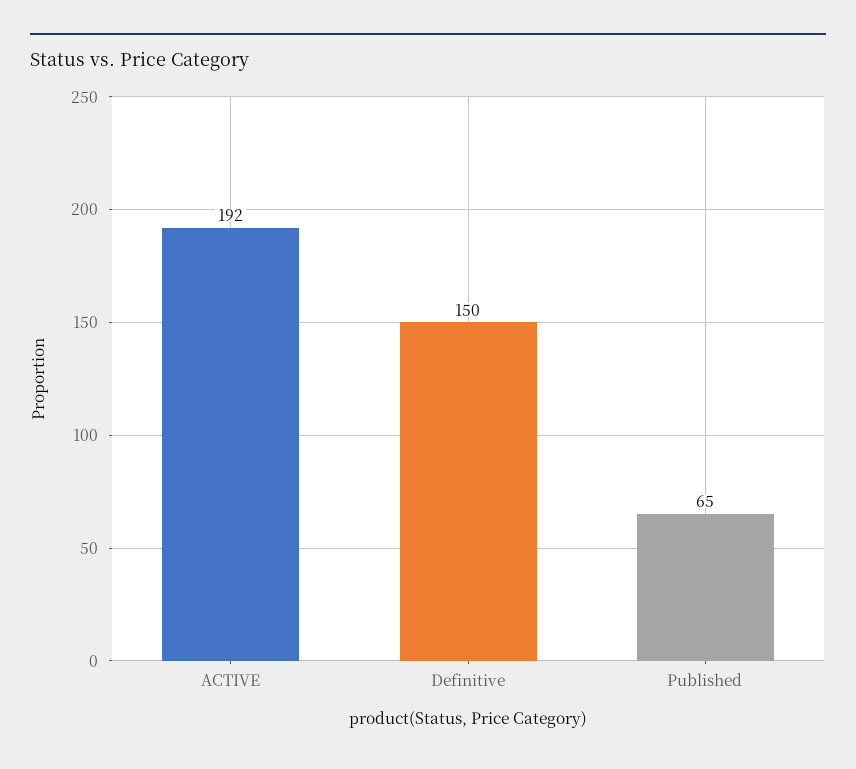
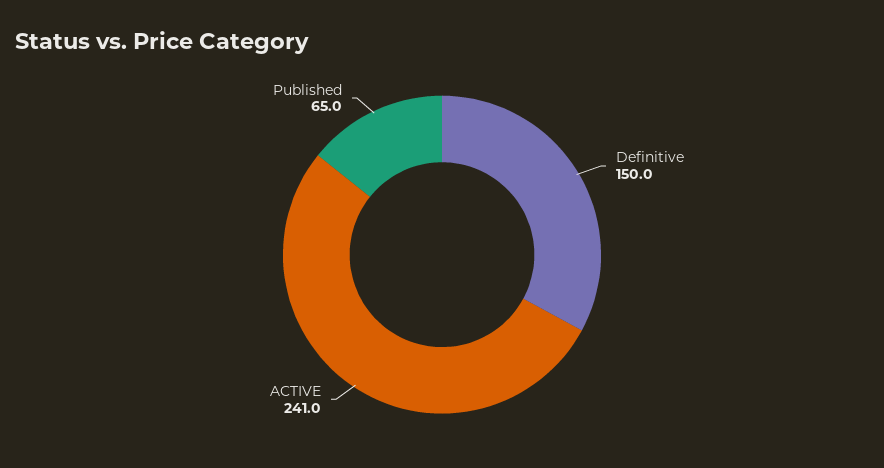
  {
-   "ACTIVE": 192,
+   "ACTIVE": 241,
    "Definitive": 150,
    "Published": 65
  }

